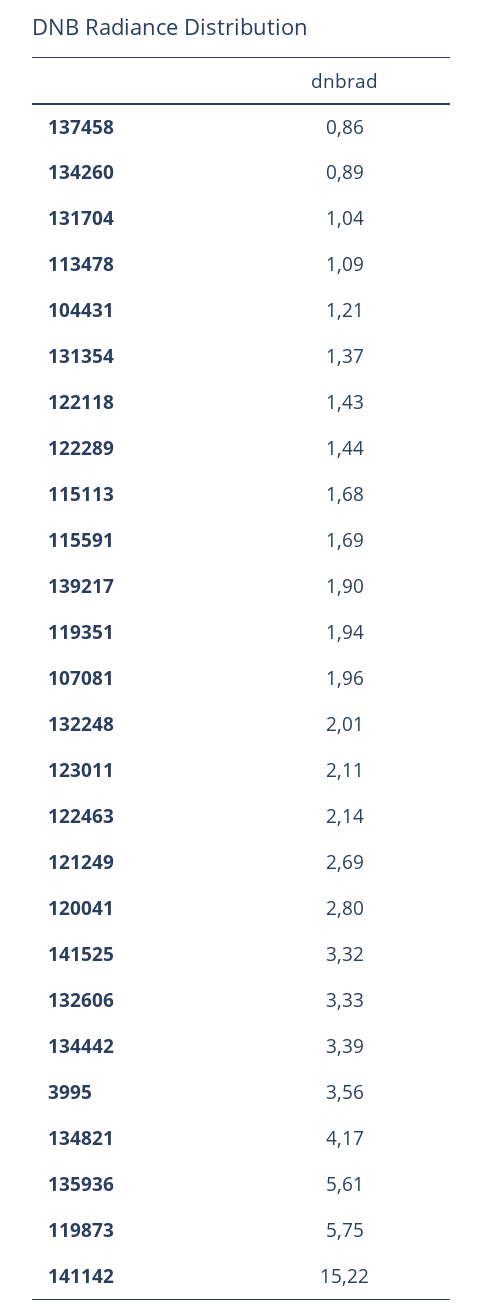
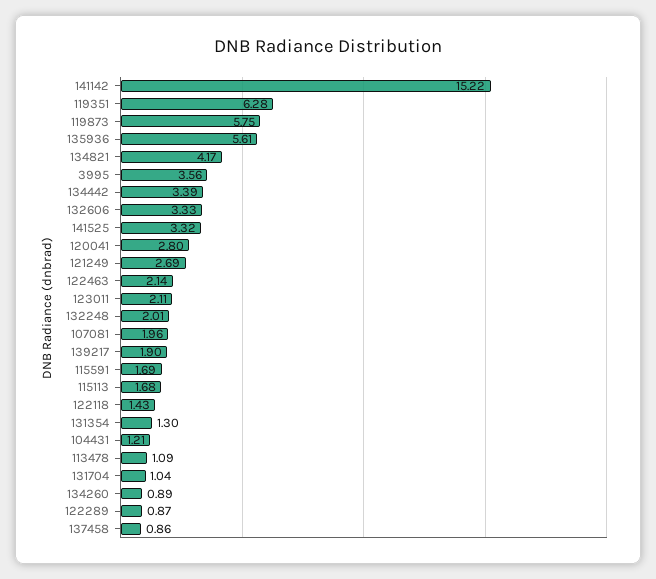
  {
    "137458": 0.86,
    "134260": 0.89,
    "131704": 1.04,
    "113478": 1.09,
    "104431": 1.21,
-   "131354": 1.37,
+   "131354": 1.3,
    "122118": 1.43,
-   "122289": 1.44,
+   "122289": 0.87,
    "115113": 1.68,
    "115591": 1.69,
    "139217": 1.9,
-   "119351": 1.94,
+   "119351": 6.28,
    "107081": 1.96,
    "132248": 2.01,
    "123011": 2.11,
    "122463": 2.14,
    "121249": 2.69,
    "120041": 2.8,
    "141525": 3.32,
    "132606": 3.33,
    "134442": 3.39,
    "3995": 3.56,
    "134821": 4.17,
    "135936": 5.61,
    "119873": 5.75,
    "141142": 15.22
  }

